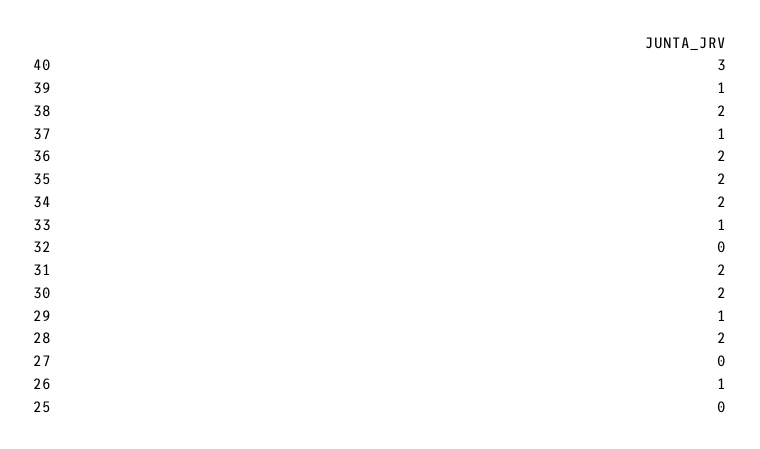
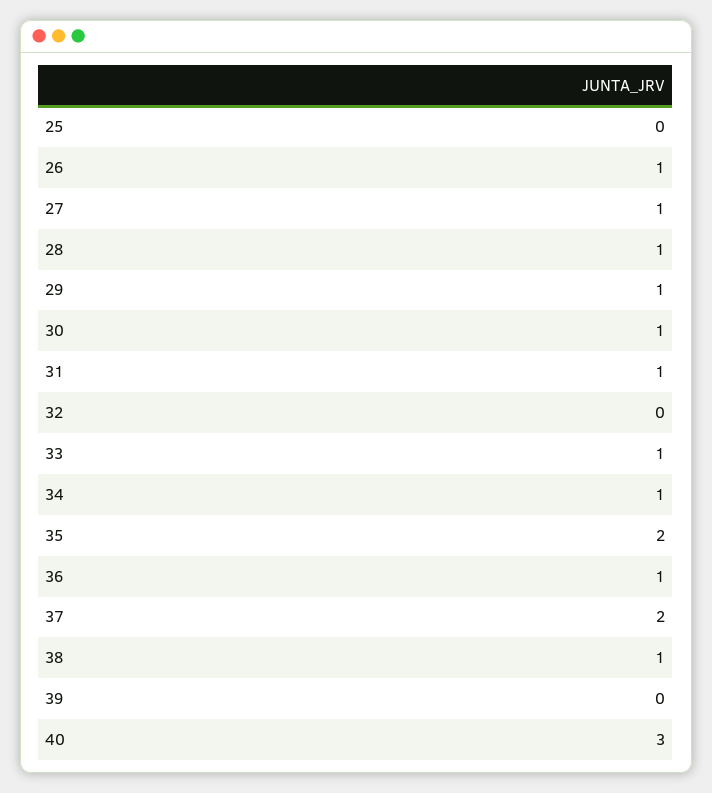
  {
    "40": 3,
-   "39": 1,
+   "39": 0,
-   "38": 2,
+   "38": 1,
-   "37": 1,
+   "37": 2,
-   "36": 2,
+   "36": 1,
    "35": 2,
-   "34": 2,
+   "34": 1,
    "33": 1,
    "32": 0,
-   "31": 2,
+   "31": 1,
-   "30": 2,
+   "30": 1,
    "29": 1,
-   "28": 2,
+   "28": 1,
-   "27": 0,
+   "27": 1,
    "26": 1,
    "25": 0
  }

